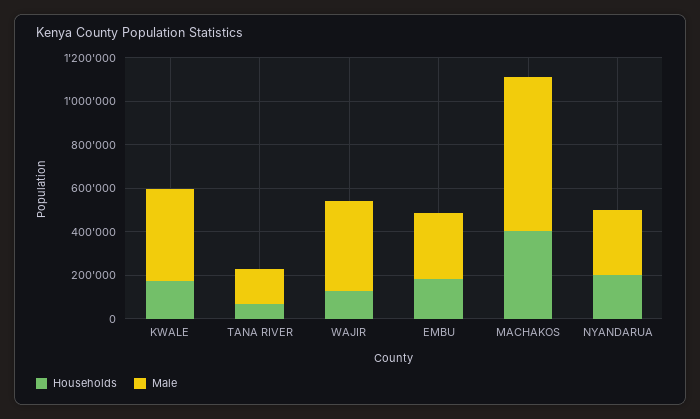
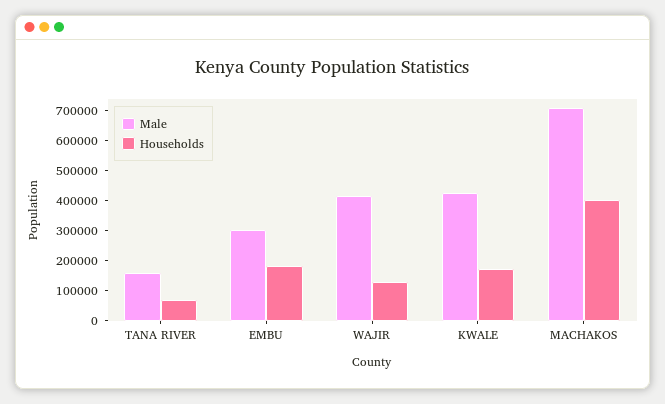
  {
    "Households": {
      "KWALE": 150000,
      "TANA RIVER": 50000,
      "WAJIR": 150000,
      "EMBU": 200000,
-     "MACHAKOS": 400000,
+     "MACHAKOS": 400000
-     "NYANDARUA": 200000
    },
    "Male": {
      "KWALE": 450000,
      "TANA RIVER": 150000,
      "WAJIR": 400000,
      "EMBU": 300000,
-     "MACHAKOS": 700000,
+     "MACHAKOS": 700000
-     "NYANDARUA": 300000
    }
  }

